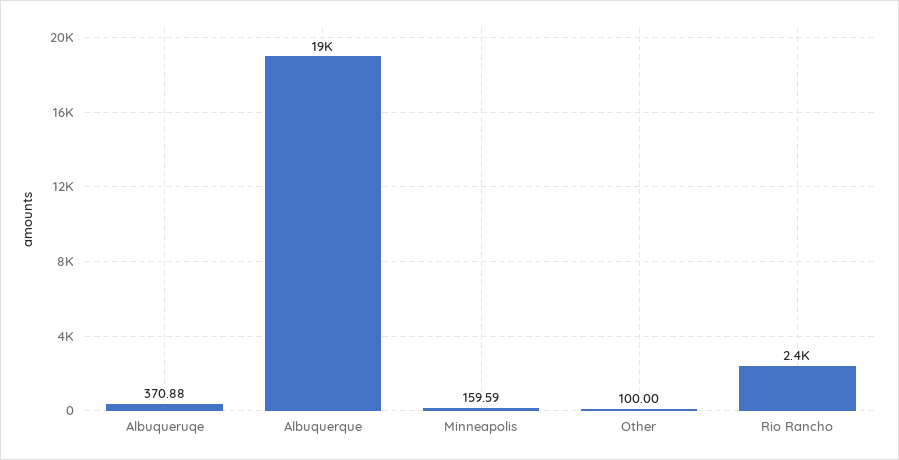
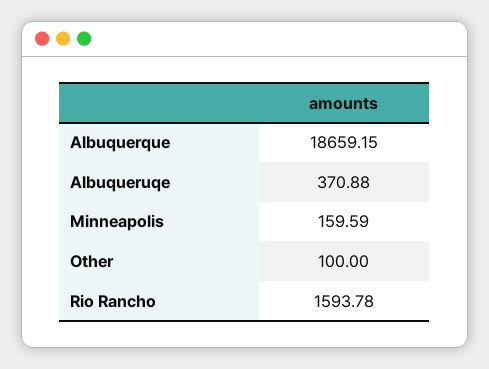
  {
    "Albuqueruqe": 370.88,
    "Albuquerque": 18659.15,
    "Minneapolis": 159.59,
    "Other": 100,
-   "Rio Rancho": 2400
+   "Rio Rancho": 1593.78
  }

